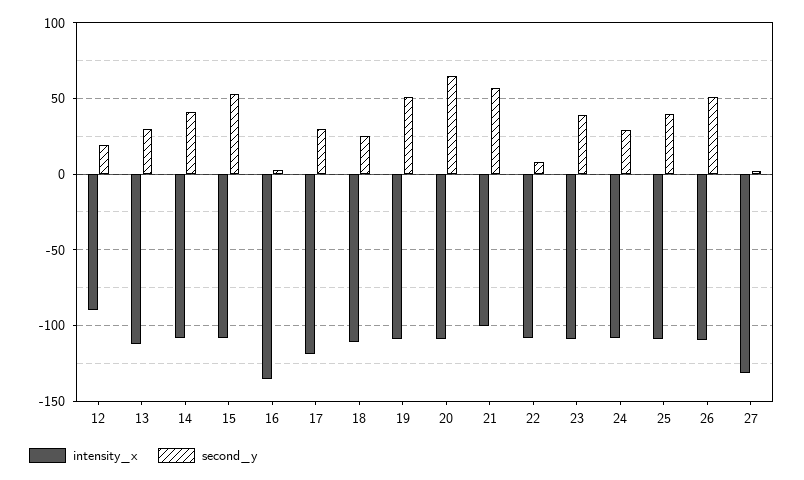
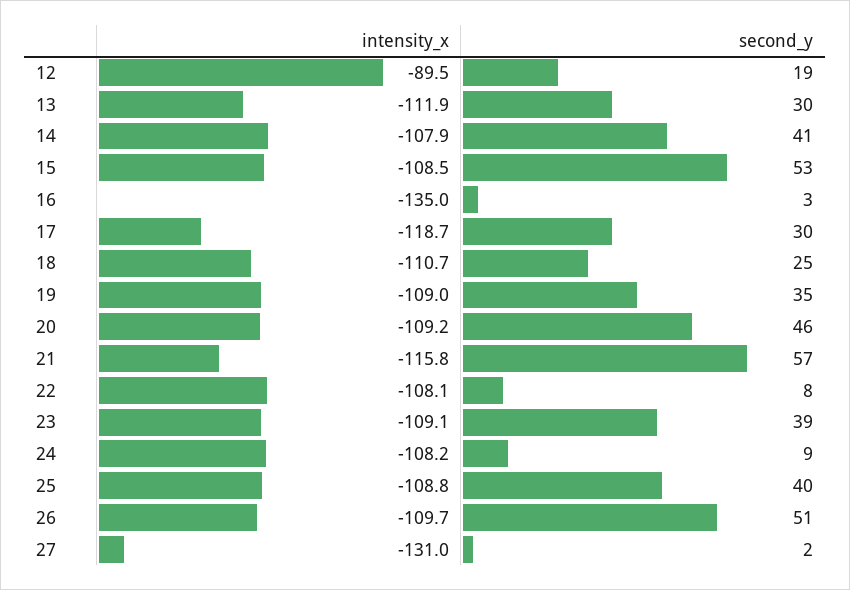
  {
    "intensity_x": {
      "12": -89.5,
      "13": -111.9,
      "14": -107.9,
      "15": -108.5,
      "16": -135,
      "17": -118.7,
      "18": -110.7,
      "19": -109,
      "20": -109.2,
-     "21": -100,
+     "21": -115.8,
      "22": -108.1,
      "23": -109.1,
      "24": -108.2,
      "25": -108.8,
      "26": -109.7,
      "27": -131
    },
    "second_y": {
      "12": 19,
      "13": 30,
      "14": 41,
      "15": 53,
      "16": 3,
      "17": 30,
      "18": 25,
-     "19": 50,
+     "19": 35,
-     "20": 65,
+     "20": 46,
      "21": 57,
      "22": 8,
      "23": 39,
-     "24": 30,
+     "24": 9,
      "25": 40,
      "26": 51,
      "27": 2
    }
  }

